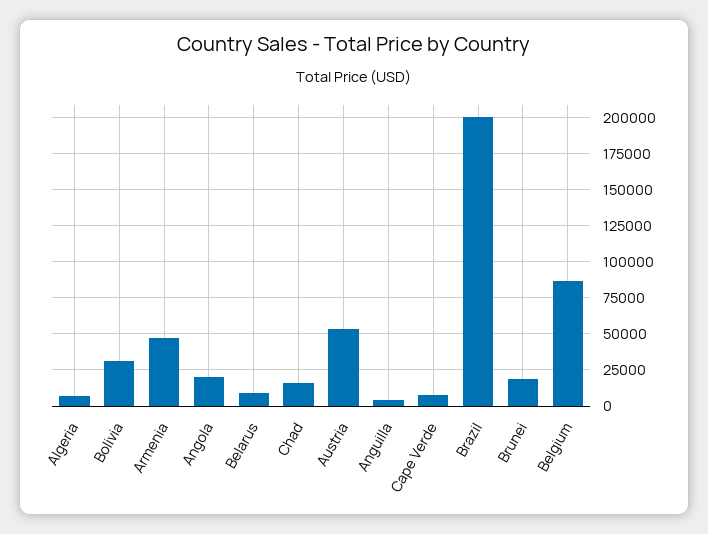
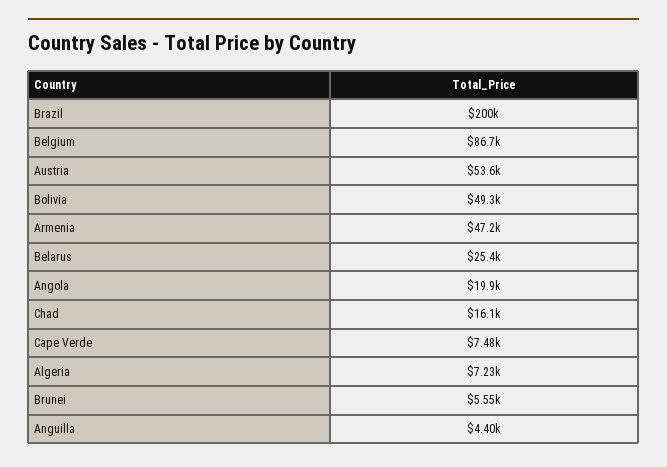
  {
    "Algeria": 7230,
-   "Bolivia": 30000,
+   "Bolivia": 49300,
    "Armenia": 47200,
    "Angola": 19900,
-   "Belarus": 10000,
+   "Belarus": 25400,
    "Chad": 16100,
    "Austria": 53600,
    "Anguilla": 4400,
    "Cape Verde": 7480,
    "Brazil": 200000,
-   "Brunei": 20000,
+   "Brunei": 5550,
    "Belgium": 86700
  }

